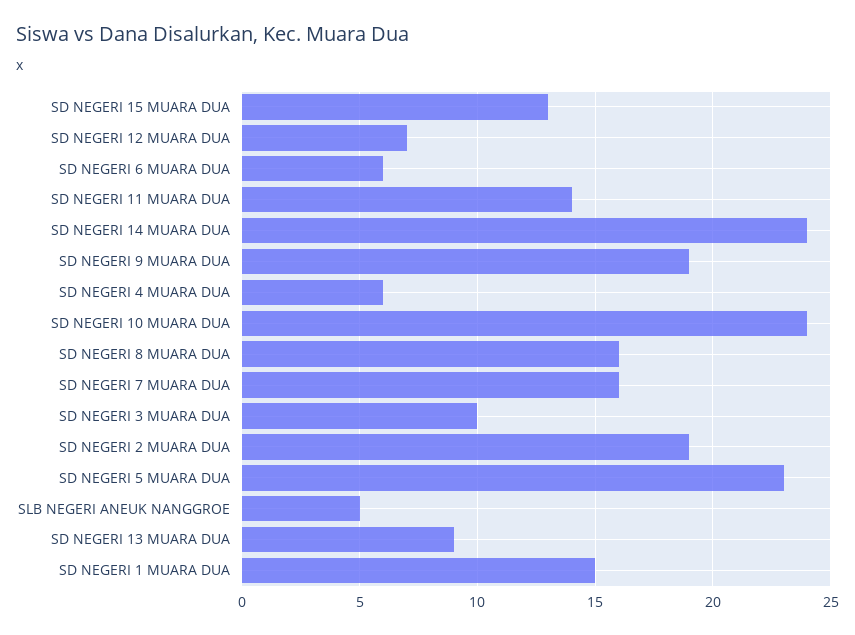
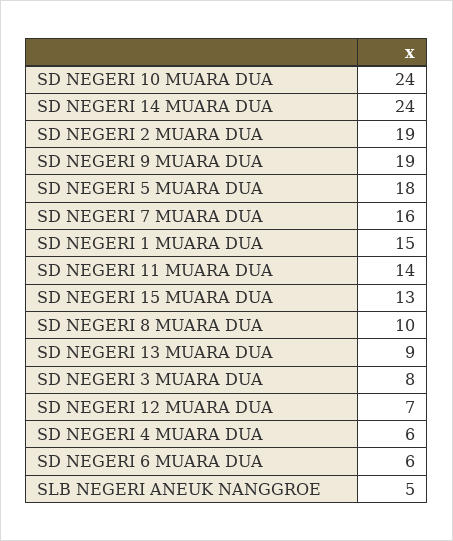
  {
    "SD NEGERI 15 MUARA DUA": 13,
    "SD NEGERI 12 MUARA DUA": 7,
    "SD NEGERI 6 MUARA DUA": 6,
    "SD NEGERI 11 MUARA DUA": 14,
    "SD NEGERI 14 MUARA DUA": 24,
    "SD NEGERI 9 MUARA DUA": 19,
    "SD NEGERI 4 MUARA DUA": 6,
    "SD NEGERI 10 MUARA DUA": 24,
-   "SD NEGERI 8 MUARA DUA": 16,
+   "SD NEGERI 8 MUARA DUA": 10,
    "SD NEGERI 7 MUARA DUA": 16,
-   "SD NEGERI 3 MUARA DUA": 10,
+   "SD NEGERI 3 MUARA DUA": 8,
    "SD NEGERI 2 MUARA DUA": 19,
-   "SD NEGERI 5 MUARA DUA": 23,
+   "SD NEGERI 5 MUARA DUA": 18,
    "SLB NEGERI ANEUK NANGGROE": 5,
    "SD NEGERI 13 MUARA DUA": 9,
    "SD NEGERI 1 MUARA DUA": 15
  }

